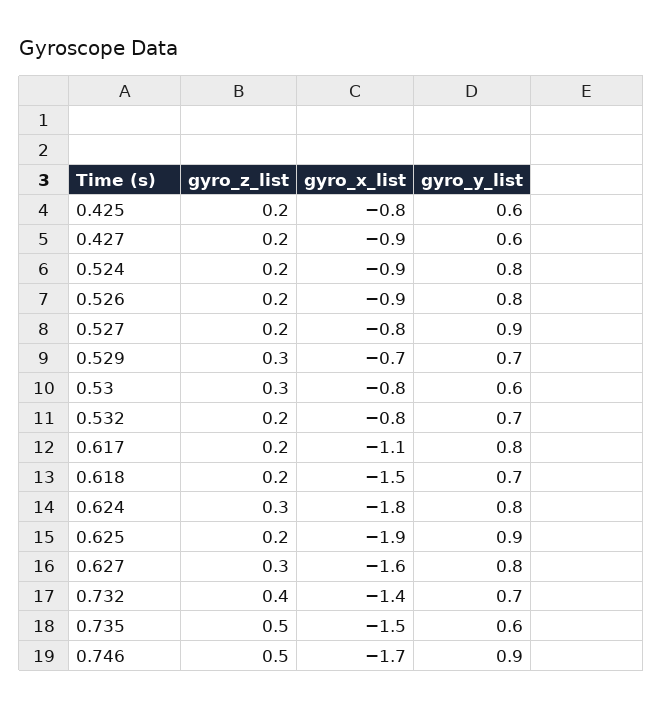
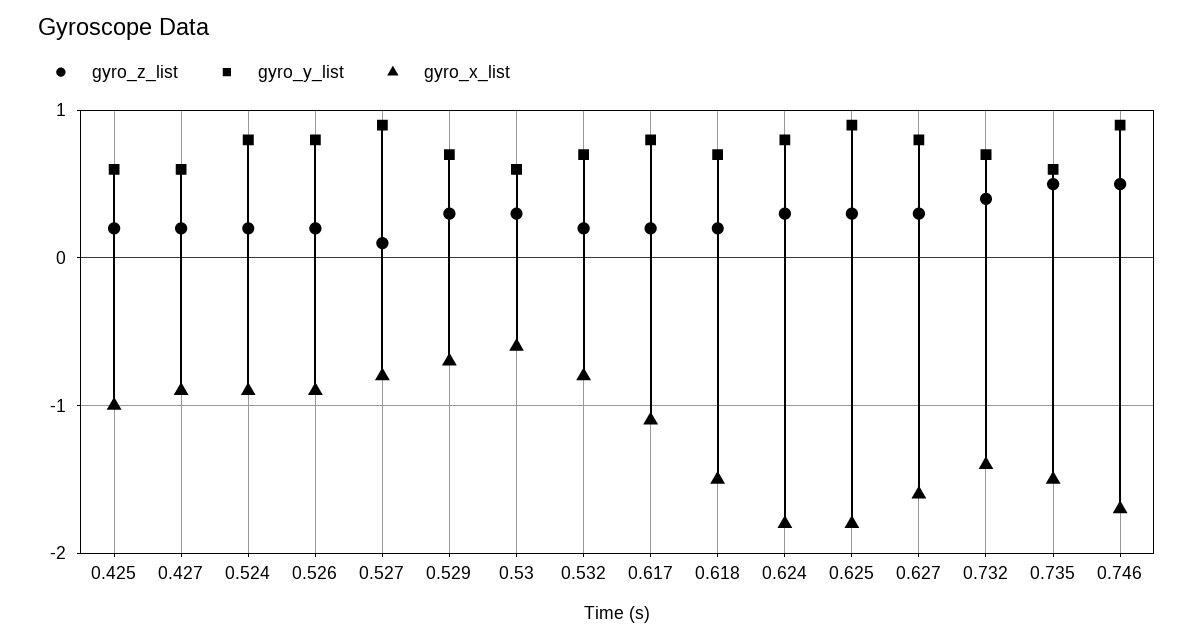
  {
    "gyro_z_list": {
      "0.425": 0.2,
      "0.427": 0.2,
      "0.524": 0.2,
      "0.526": 0.2,
-     "0.527": 0.2,
+     "0.527": 0.1,
      "0.529": 0.3,
      "0.53": 0.3,
      "0.532": 0.2,
      "0.617": 0.2,
      "0.618": 0.2,
      "0.624": 0.3,
-     "0.625": 0.2,
+     "0.625": 0.3,
      "0.627": 0.3,
      "0.732": 0.4,
      "0.735": 0.5,
      "0.746": 0.5
    },
    "gyro_x_list": {
-     "0.425": -0.8,
+     "0.425": -1,
      "0.427": -0.9,
      "0.524": -0.9,
      "0.526": -0.9,
      "0.527": -0.8,
      "0.529": -0.7,
-     "0.53": -0.8,
+     "0.53": -0.6,
      "0.532": -0.8,
      "0.617": -1.1,
      "0.618": -1.5,
      "0.624": -1.8,
-     "0.625": -1.9,
+     "0.625": -1.8,
      "0.627": -1.6,
      "0.732": -1.4,
      "0.735": -1.5,
      "0.746": -1.7
    },
    "gyro_y_list": {
      "0.425": 0.6,
      "0.427": 0.6,
      "0.524": 0.8,
      "0.526": 0.8,
      "0.527": 0.9,
      "0.529": 0.7,
      "0.53": 0.6,
      "0.532": 0.7,
      "0.617": 0.8,
      "0.618": 0.7,
      "0.624": 0.8,
      "0.625": 0.9,
      "0.627": 0.8,
      "0.732": 0.7,
      "0.735": 0.6,
      "0.746": 0.9
    }
  }

